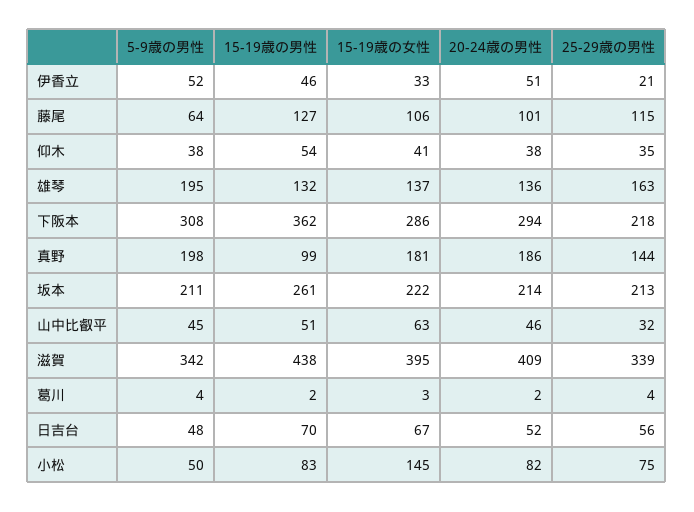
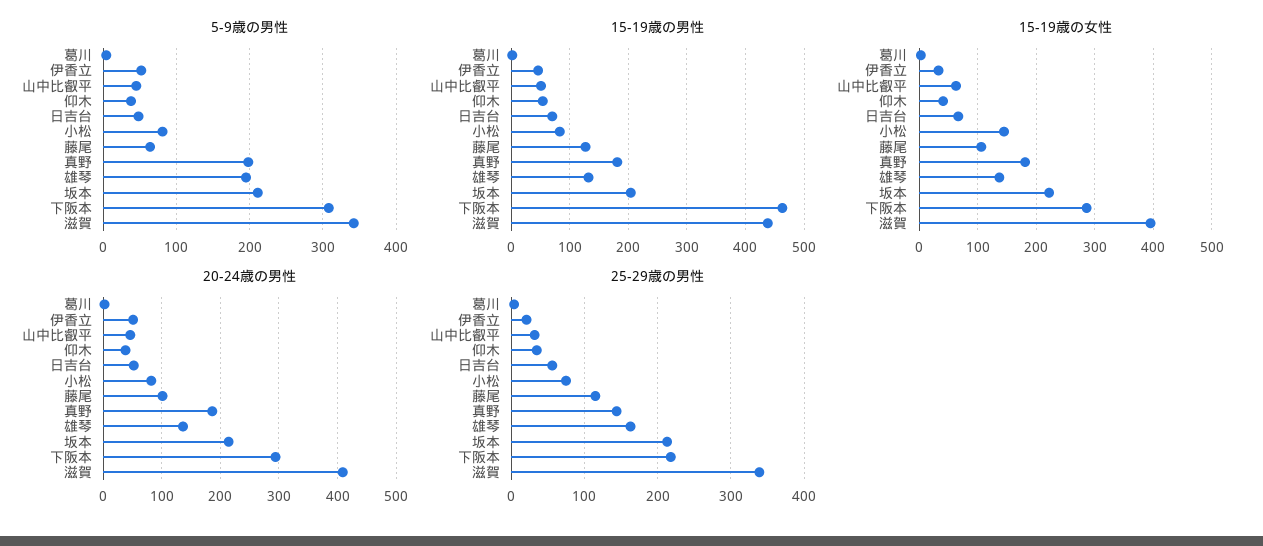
  {
    "5-9歳の男性": {
      "伊香立": 52,
      "藤尾": 64,
      "仰木": 38,
      "雄琴": 195,
      "下阪本": 308,
      "真野": 198,
      "坂本": 211,
      "山中比叡平": 45,
      "滋賀": 342,
      "葛川": 4,
      "日吉台": 48,
-     "小松": 50
+     "小松": 80
    },
    "15-19歳の男性": {
      "伊香立": 46,
      "藤尾": 127,
      "仰木": 54,
      "雄琴": 132,
-     "下阪本": 362,
+     "下阪本": 460,
-     "真野": 99,
+     "真野": 180,
-     "坂本": 261,
+     "坂本": 200,
      "山中比叡平": 51,
      "滋賀": 438,
      "葛川": 2,
      "日吉台": 70,
      "小松": 83
    },
    "15-19歳の女性": {
      "伊香立": 33,
      "藤尾": 106,
      "仰木": 41,
      "雄琴": 137,
      "下阪本": 286,
      "真野": 181,
      "坂本": 222,
      "山中比叡平": 63,
      "滋賀": 395,
      "葛川": 3,
      "日吉台": 67,
      "小松": 145
    },
    "20-24歳の男性": {
      "伊香立": 51,
      "藤尾": 101,
      "仰木": 38,
      "雄琴": 136,
      "下阪本": 294,
      "真野": 186,
      "坂本": 214,
      "山中比叡平": 46,
      "滋賀": 409,
      "葛川": 2,
      "日吉台": 52,
      "小松": 82
    },
    "25-29歳の男性": {
      "伊香立": 21,
      "藤尾": 115,
      "仰木": 35,
      "雄琴": 163,
      "下阪本": 218,
      "真野": 144,
      "坂本": 213,
      "山中比叡平": 32,
      "滋賀": 339,
      "葛川": 4,
      "日吉台": 56,
      "小松": 75
    }
  }

